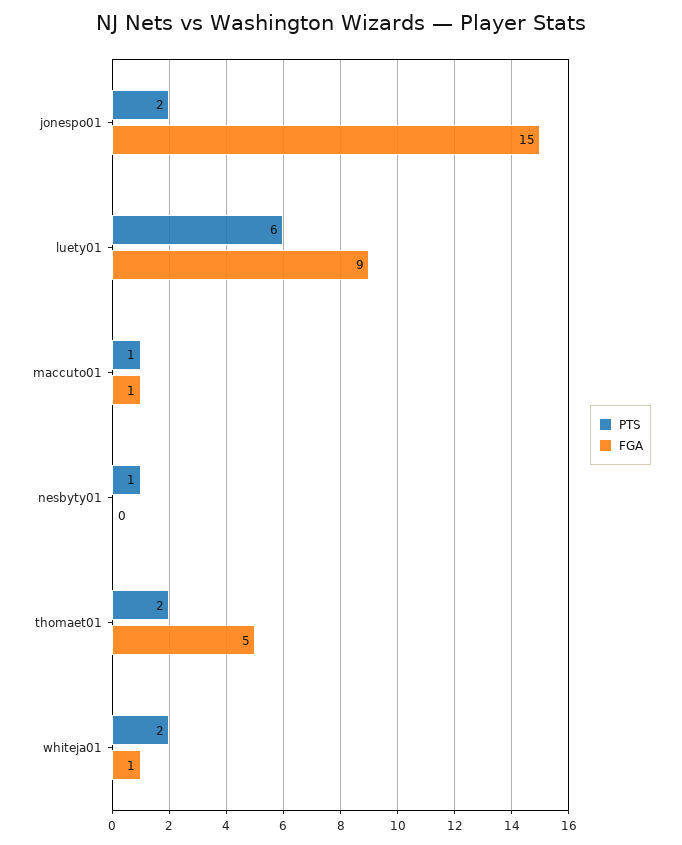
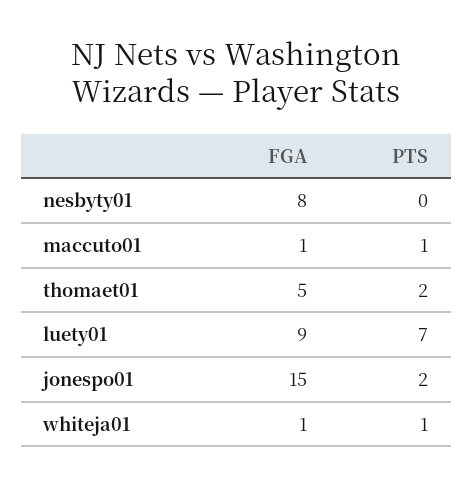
  {
    "PTS": {
      "jonespo01": 2,
-     "luety01": 6,
+     "luety01": 7,
      "maccuto01": 1,
-     "nesbyty01": 1,
+     "nesbyty01": 0,
      "thomaet01": 2,
-     "whiteja01": 2
+     "whiteja01": 1
    },
    "FGA": {
      "jonespo01": 15,
      "luety01": 9,
      "maccuto01": 1,
-     "nesbyty01": 0,
+     "nesbyty01": 8,
      "thomaet01": 5,
      "whiteja01": 1
    }
  }

